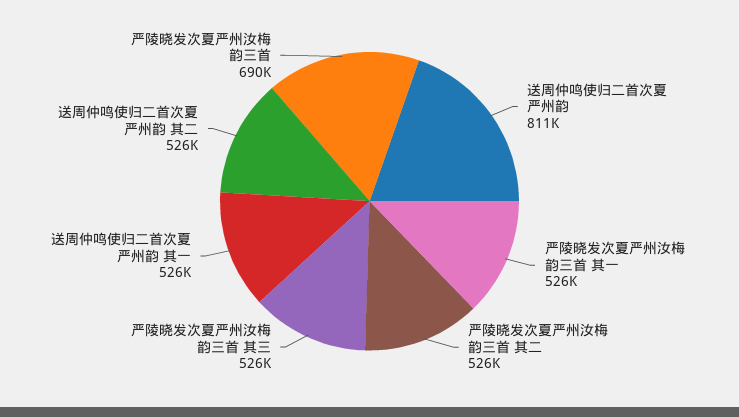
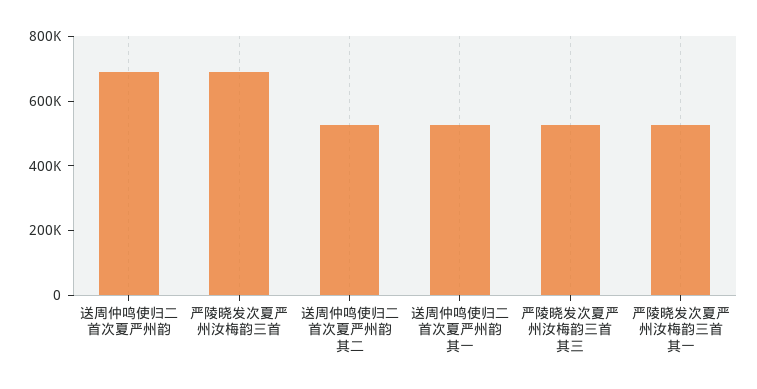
  {
-   "送周仲鸣使归二首次夏严州韵": 811000,
+   "送周仲鸣使归二首次夏严州韵": 700000,
    "严陵晓发次夏严州汝梅韵三首 其一": 526000,
-   "严陵晓发次夏严州汝梅韵三首 其二": 526000,
    "严陵晓发次夏严州汝梅韵三首 其三": 526000,
    "送周仲鸣使归二首次夏严州韵 其一": 526000,
    "送周仲鸣使归二首次夏严州韵 其二": 526000,
    "严陵晓发次夏严州汝梅韵三首": 690000
  }

